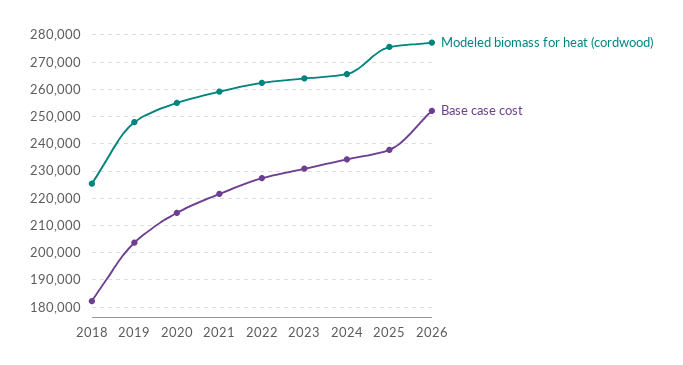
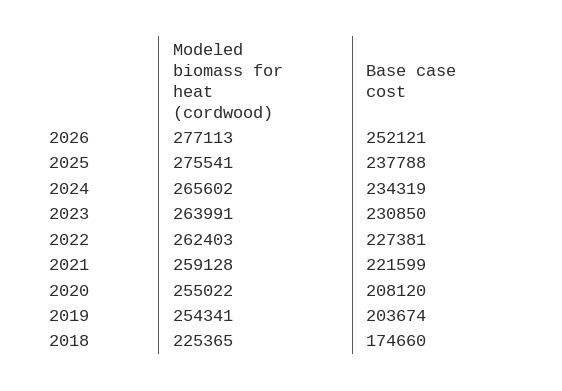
  {
    "Modeled biomass for heat (cordwood)": {
      "2018": 225365,
-     "2019": 247500,
+     "2019": 254341,
      "2020": 255022,
      "2021": 259128,
      "2022": 262403,
      "2023": 263991,
      "2024": 265602,
      "2025": 275541,
      "2026": 277113
    },
    "Base case cost": {
-     "2018": 182500,
+     "2018": 174660,
      "2019": 203674,
-     "2020": 215000,
+     "2020": 208120,
      "2021": 221599,
      "2022": 227381,
      "2023": 230850,
      "2024": 234319,
      "2025": 237788,
      "2026": 252121
    }
  }

